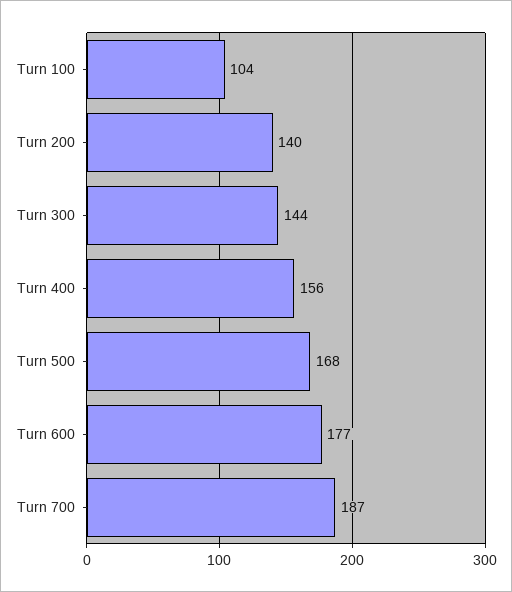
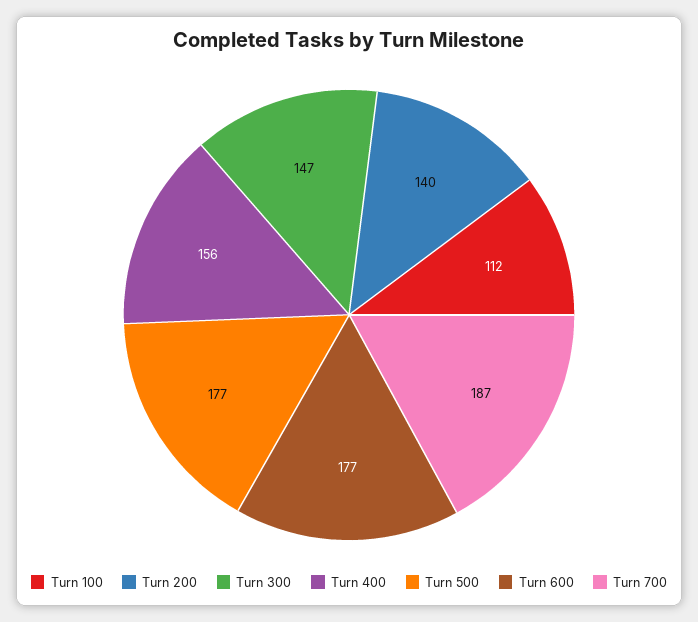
  {
-   "Turn 100": 104,
+   "Turn 100": 112,
    "Turn 200": 140,
-   "Turn 300": 144,
+   "Turn 300": 147,
    "Turn 400": 156,
-   "Turn 500": 168,
+   "Turn 500": 177,
    "Turn 600": 177,
    "Turn 700": 187
  }

